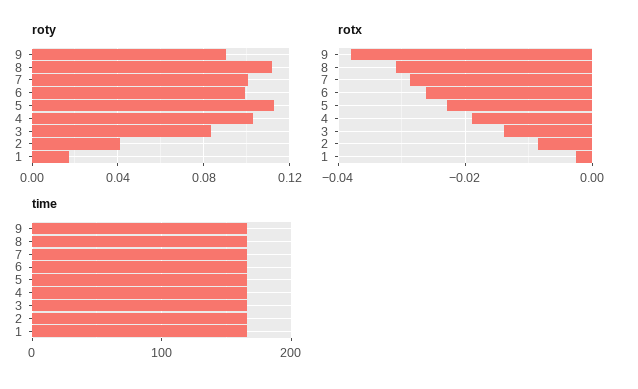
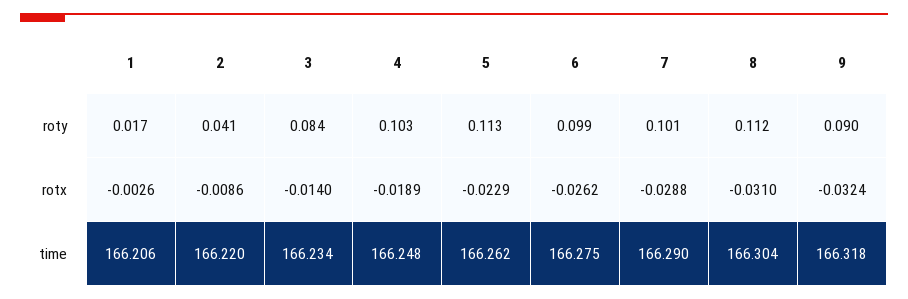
  {
    "roty": {
      "9": 0.09,
      "8": 0.112,
      "7": 0.101,
      "6": 0.099,
      "5": 0.113,
      "4": 0.103,
      "3": 0.084,
      "2": 0.041,
      "1": 0.017
    },
    "rotx": {
-     "9": -0.038,
+     "9": -0.0324,
      "8": -0.031,
      "7": -0.0288,
      "6": -0.0262,
      "5": -0.0229,
      "4": -0.0189,
      "3": -0.014,
      "2": -0.0086,
      "1": -0.0026
    },
    "time": {
      "9": 166.318,
      "8": 166.304,
      "7": 166.29,
      "6": 166.275,
      "5": 166.262,
      "4": 166.248,
      "3": 166.234,
      "2": 166.22,
      "1": 166.206
    }
  }

